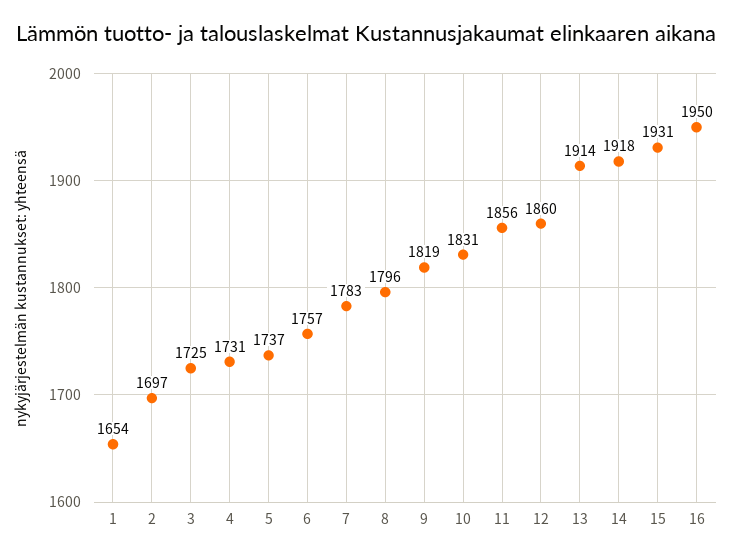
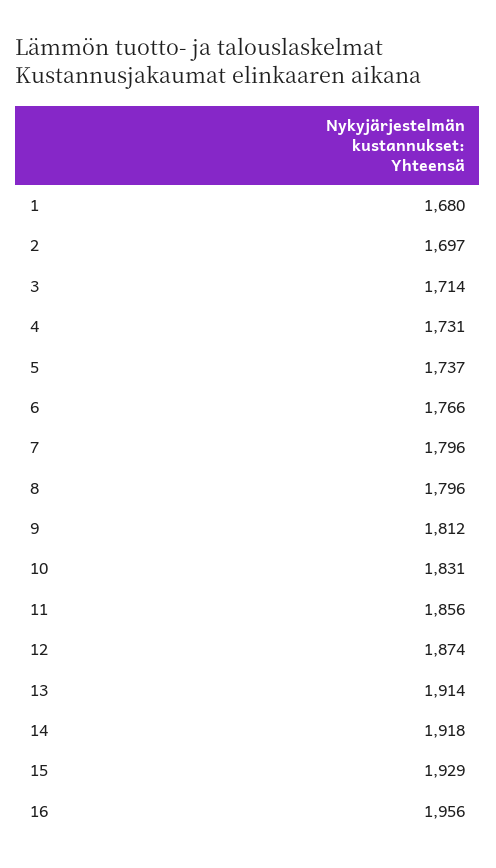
  {
-   "1": 1654,
+   "1": 1680,
    "2": 1697,
-   "3": 1725,
+   "3": 1714,
    "4": 1731,
    "5": 1737,
-   "6": 1757,
+   "6": 1766,
-   "7": 1783,
+   "7": 1796,
    "8": 1796,
-   "9": 1819,
+   "9": 1812,
    "10": 1831,
    "11": 1856,
-   "12": 1860,
+   "12": 1874,
    "13": 1914,
    "14": 1918,
-   "15": 1931,
+   "15": 1929,
-   "16": 1950
+   "16": 1956
  }

